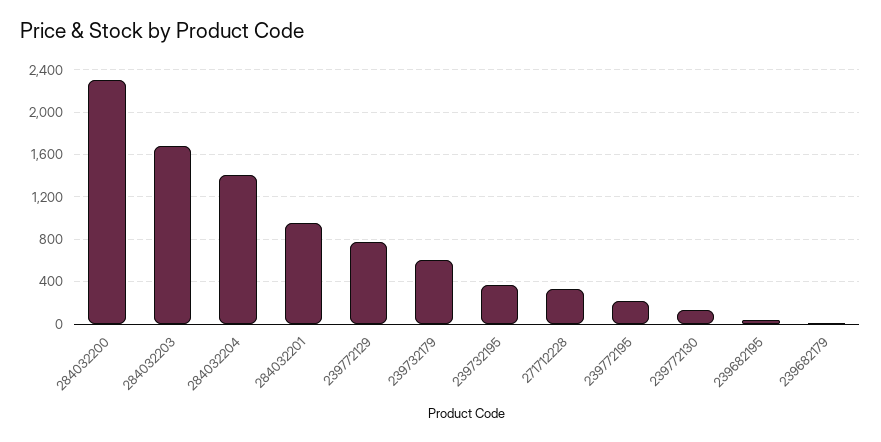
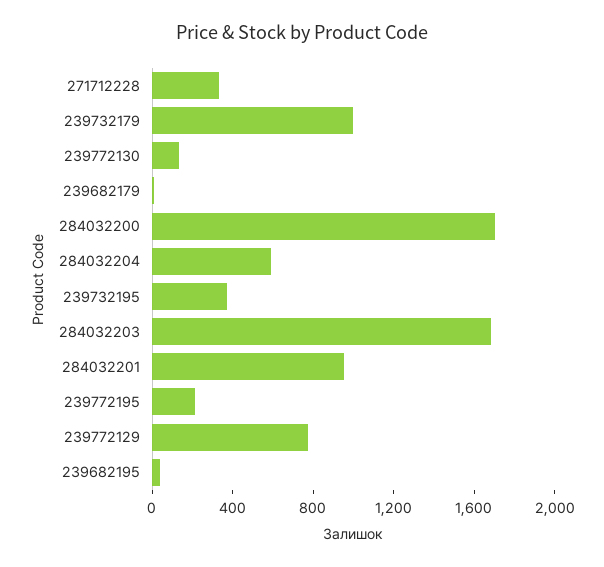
  {
-   "284032200": 2300,
+   "284032200": 1700,
    "284032203": 1700,
-   "284032204": 1400,
+   "284032204": 600,
    "284032201": 1000,
    "239772129": 800,
-   "239732179": 600,
+   "239732179": 1000,
    "239732195": 400,
    "271712228": 300,
    "239772195": 200,
    "239772130": 100,
    "239682195": 0,
    "239682179": 0
  }

